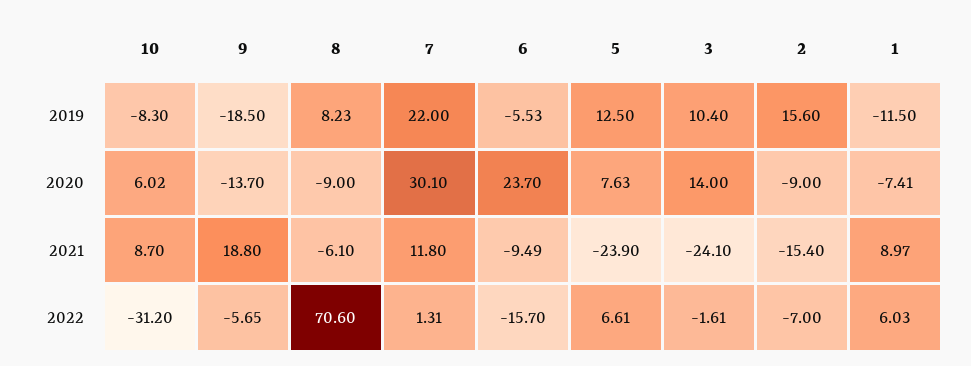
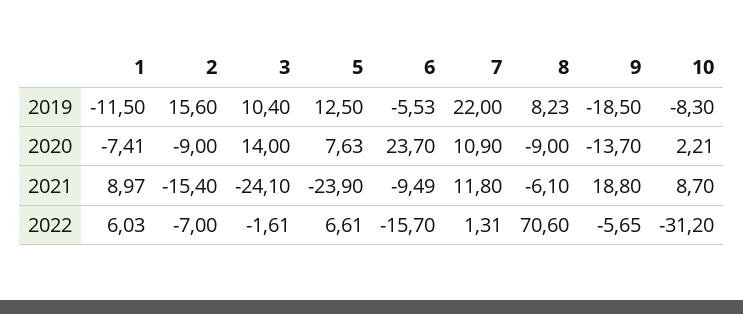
  {
    "10": {
      "2019": -8.3,
-     "2020": 6.02,
+     "2020": 2.21,
      "2021": 8.7,
      "2022": -31.2
    },
    "9": {
      "2019": -18.5,
      "2020": -13.7,
      "2021": 18.8,
      "2022": -5.65
    },
    "8": {
      "2019": 8.23,
      "2020": -9,
      "2021": -6.1,
      "2022": 70.6
    },
    "7": {
      "2019": 22,
-     "2020": 30.1,
+     "2020": 10.9,
      "2021": 11.8,
      "2022": 1.31
    },
    "6": {
      "2019": -5.53,
      "2020": 23.7,
      "2021": -9.49,
      "2022": -15.7
    },
    "5": {
      "2019": 12.5,
      "2020": 7.63,
      "2021": -23.9,
      "2022": 6.61
    },
    "3": {
      "2019": 10.4,
      "2020": 14,
      "2021": -24.1,
      "2022": -1.61
    },
    "2": {
      "2019": 15.6,
      "2020": -9,
      "2021": -15.4,
      "2022": -7
    },
    "1": {
      "2019": -11.5,
      "2020": -7.41,
      "2021": 8.97,
      "2022": 6.03
    }
  }

